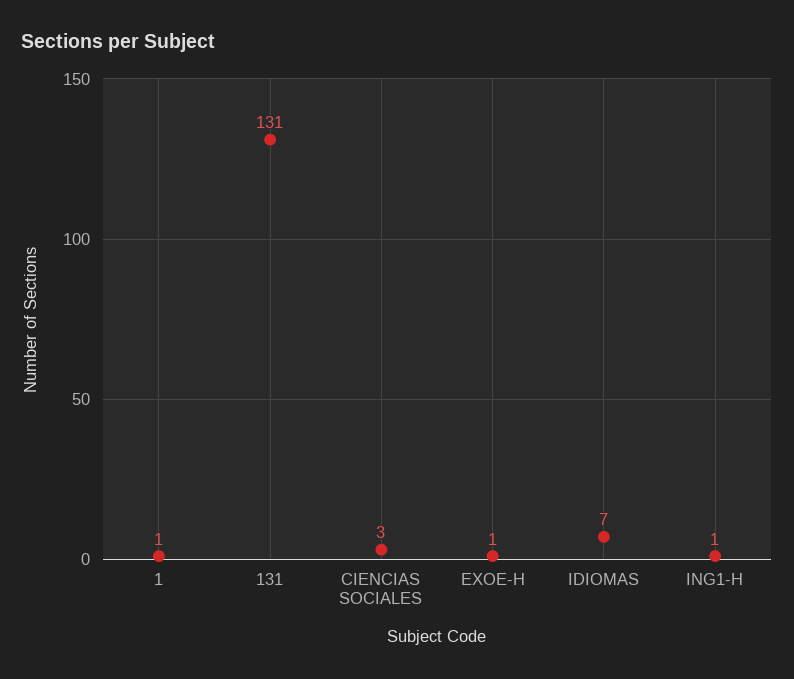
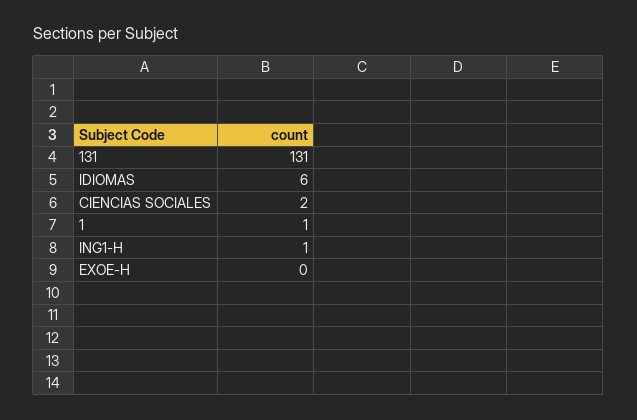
  {
    "1": 1,
    "131": 131,
-   "CIENCIAS SOCIALES": 3,
+   "CIENCIAS SOCIALES": 2,
-   "EXOE-H": 1,
+   "EXOE-H": 0,
-   "IDIOMAS": 7,
+   "IDIOMAS": 6,
    "ING1-H": 1
  }

